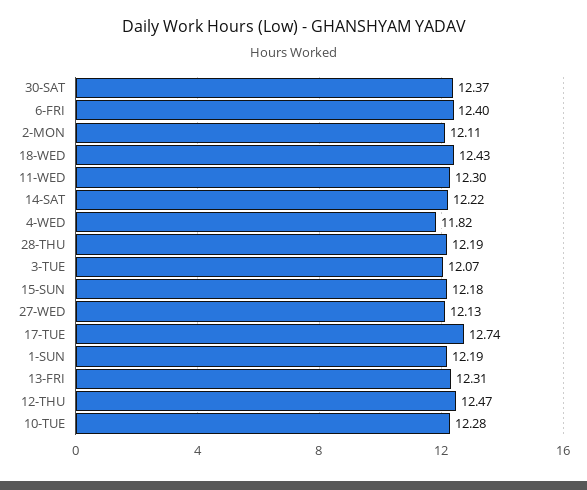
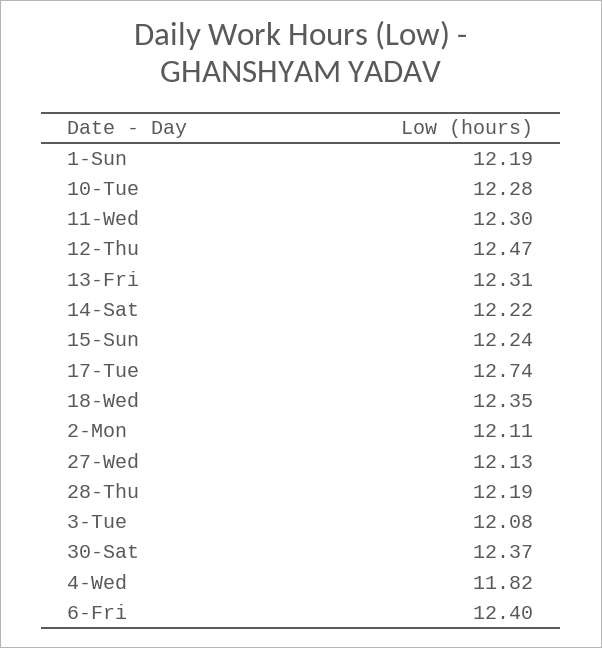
  {
    "30-SAT": 12.37,
    "6-FRI": 12.4,
    "2-MON": 12.11,
-   "18-WED": 12.43,
+   "18-WED": 12.35,
    "11-WED": 12.3,
    "14-SAT": 12.22,
    "4-WED": 11.82,
    "28-THU": 12.19,
-   "3-TUE": 12.07,
+   "3-TUE": 12.08,
-   "15-SUN": 12.18,
+   "15-SUN": 12.24,
    "27-WED": 12.13,
    "17-TUE": 12.74,
    "1-SUN": 12.19,
    "13-FRI": 12.31,
    "12-THU": 12.47,
    "10-TUE": 12.28
  }

